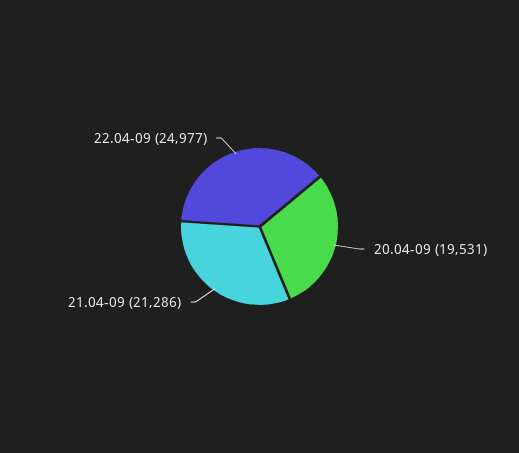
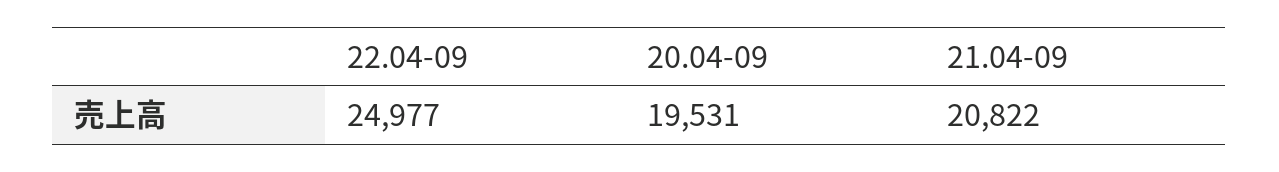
  {
    "20.04-09": 19531,
-   "21.04-09": 21286,
+   "21.04-09": 20822,
    "22.04-09": 24977
  }

